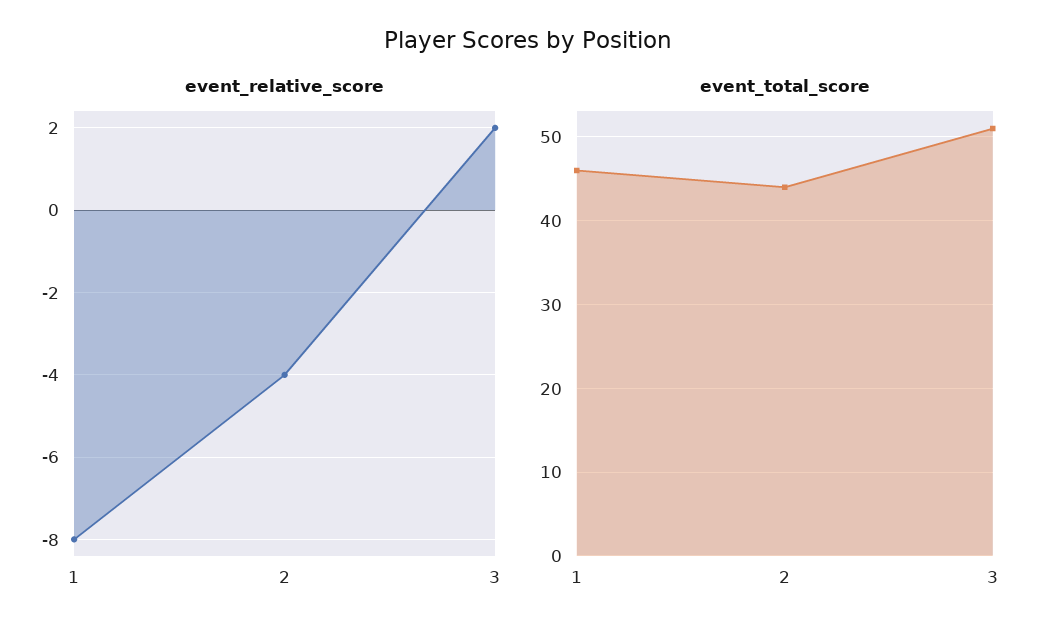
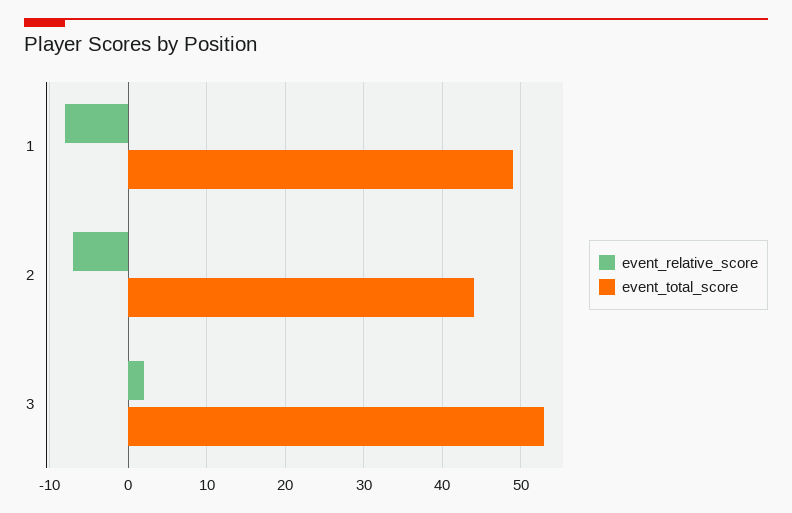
  {
    "event_relative_score": {
      "1": -8,
-     "2": -4,
+     "2": -7,
      "3": 2
    },
    "event_total_score": {
-     "1": 46,
+     "1": 49,
      "2": 44,
-     "3": 51
+     "3": 53
    }
  }

